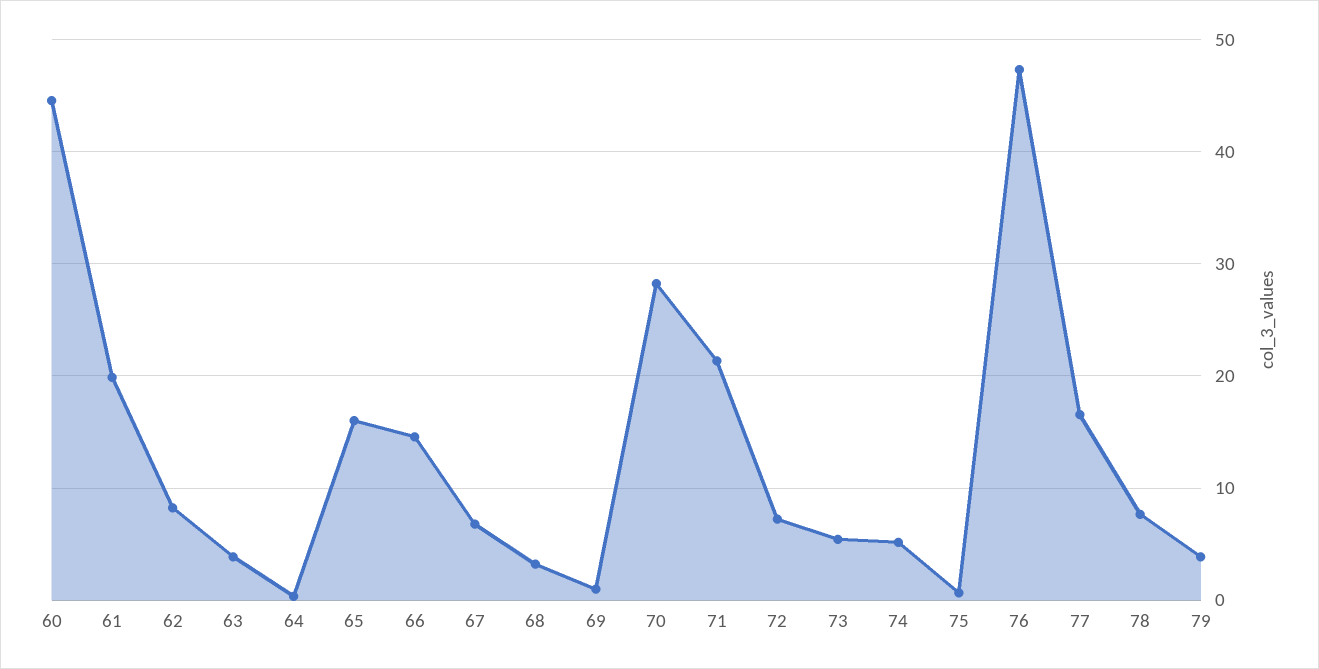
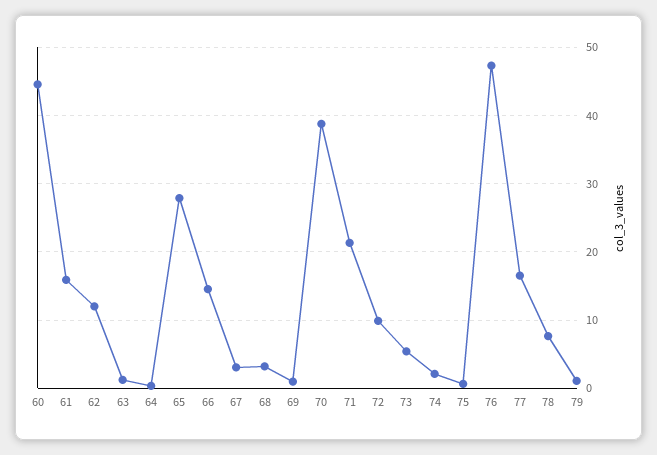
  {
    "60": 45,
-   "61": 20,
+   "61": 16,
-   "62": 8,
+   "62": 12,
-   "63": 4,
+   "63": 1,
    "64": 0,
-   "65": 16,
+   "65": 28,
    "66": 15,
-   "67": 7,
+   "67": 3,
    "68": 3,
    "69": 1,
-   "70": 28,
+   "70": 39,
    "71": 21,
-   "72": 7,
+   "72": 10,
    "73": 5,
-   "74": 5,
+   "74": 2,
    "75": 1,
    "76": 47,
    "77": 17,
    "78": 8,
-   "79": 4
+   "79": 1
  }

